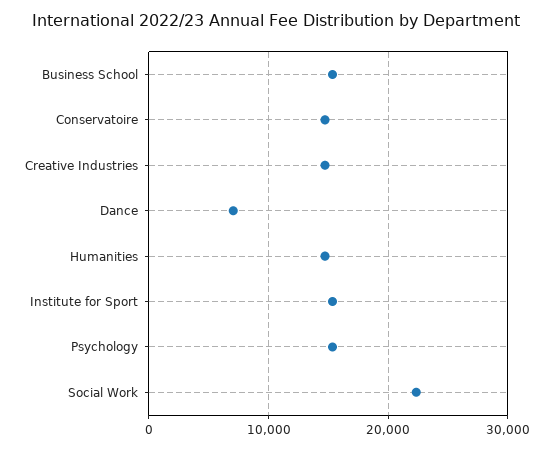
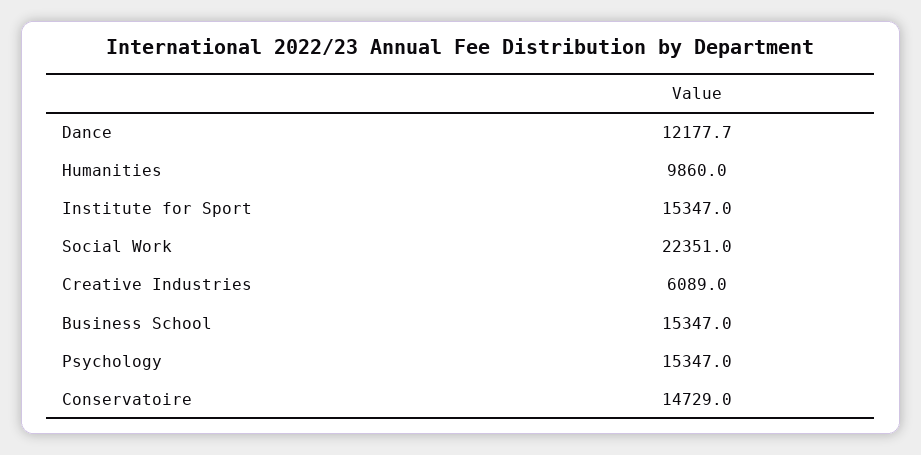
  {
    "Business School": 15347,
    "Conservatoire": 14729,
-   "Creative Industries": 15000,
+   "Creative Industries": 6089,
-   "Dance": 7000,
+   "Dance": 12177.7,
-   "Humanities": 15000,
+   "Humanities": 9860,
    "Institute for Sport": 15347,
    "Psychology": 15347,
    "Social Work": 22351
  }

